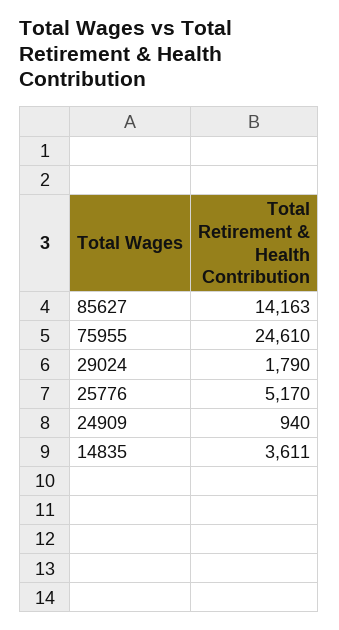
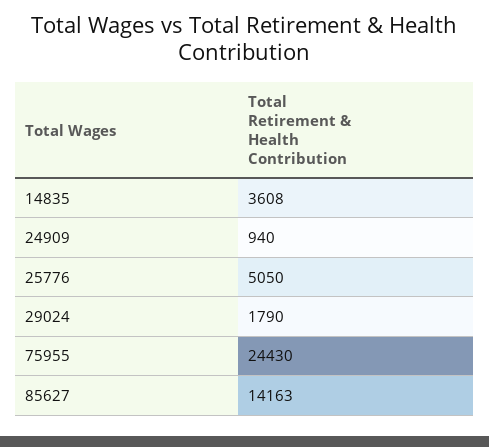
  {
    "85627": 14163,
-   "75955": 24610,
+   "75955": 24430,
    "29024": 1790,
-   "25776": 5170,
+   "25776": 5050,
    "24909": 940,
-   "14835": 3611
+   "14835": 3608
  }

